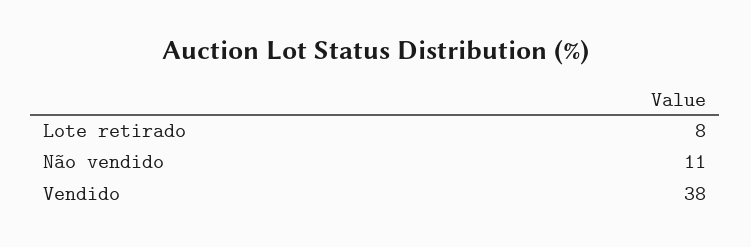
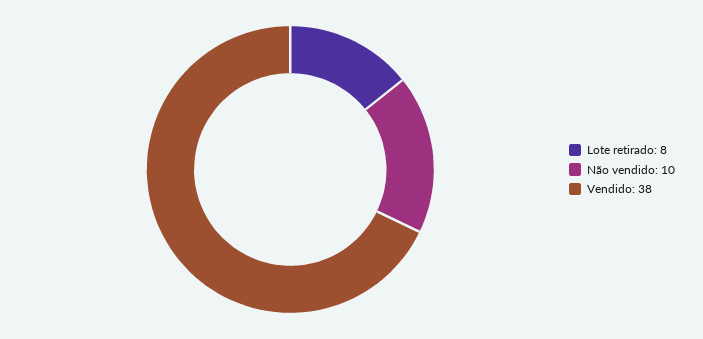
  {
    "Lote retirado": 8,
-   "Não vendido": 11,
+   "Não vendido": 10,
    "Vendido": 38
  }

